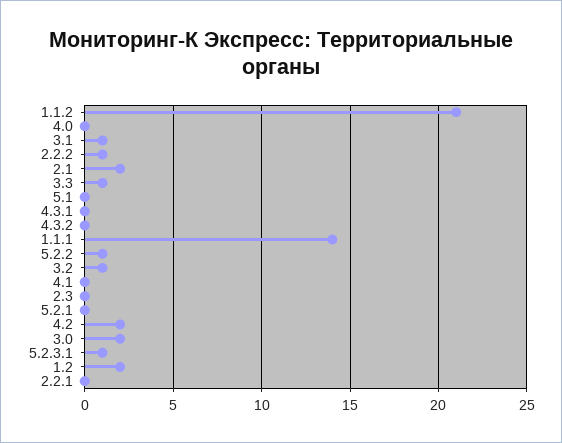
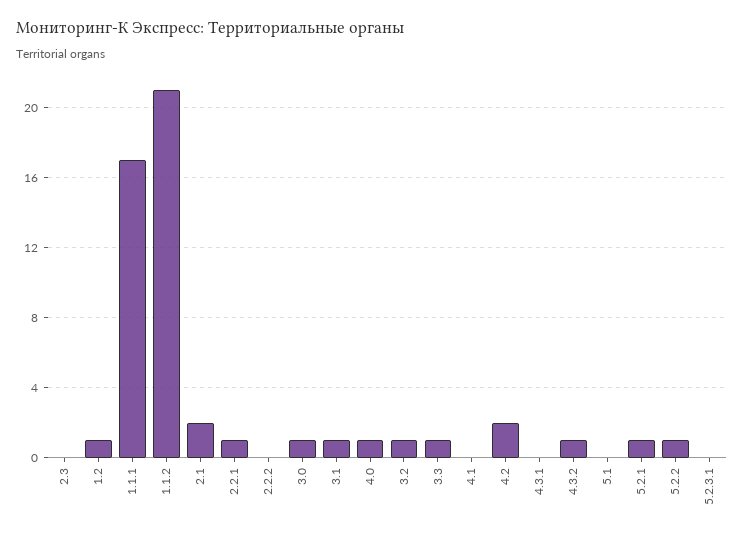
  {
    "1.1.2": 21,
-   "4.0": 0,
+   "4.0": 1,
    "3.1": 1,
-   "2.2.2": 1,
+   "2.2.2": 0,
    "2.1": 2,
    "3.3": 1,
    "5.1": 0,
    "4.3.1": 0,
-   "4.3.2": 0,
+   "4.3.2": 1,
-   "1.1.1": 14,
+   "1.1.1": 17,
    "5.2.2": 1,
    "3.2": 1,
    "4.1": 0,
    "2.3": 0,
-   "5.2.1": 0,
+   "5.2.1": 1,
    "4.2": 2,
-   "3.0": 2,
+   "3.0": 1,
-   "5.2.3.1": 1,
+   "5.2.3.1": 0,
-   "1.2": 2,
+   "1.2": 1,
-   "2.2.1": 0
+   "2.2.1": 1
  }

